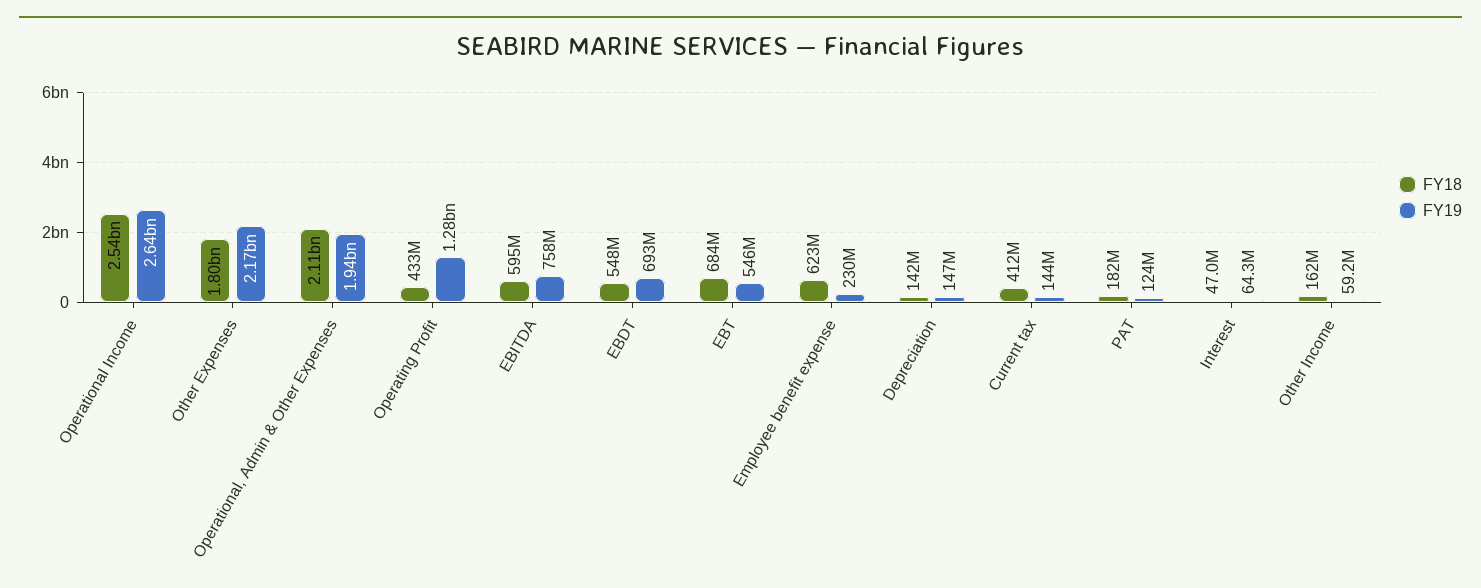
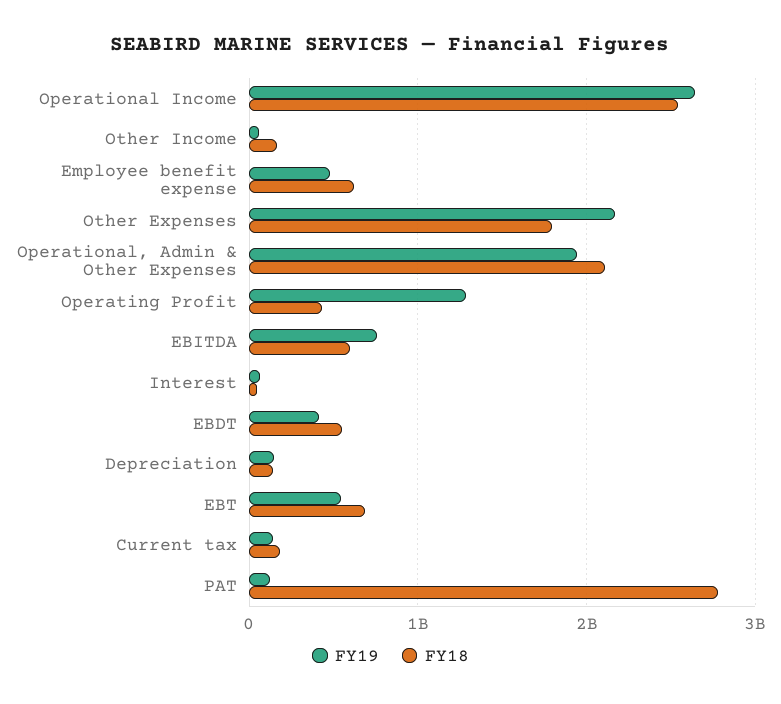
  {
    "FY18": {
      "Operational Income": 2540000000,
      "Other Expenses": 1800000000,
      "Operational, Admin & Other Expenses": 2110000000,
      "Operating Profit": 433000000,
      "EBITDA": 595000000,
      "EBDT": 548000000,
      "EBT": 684000000,
      "Employee benefit expense": 623000000,
      "Depreciation": 142000000,
-     "Current tax": 412000000,
+     "Current tax": 200000000,
-     "PAT": 182000000,
+     "PAT": 2800000000,
      "Interest": 47000000,
      "Other Income": 162000000
    },
    "FY19": {
      "Operational Income": 2640000000,
      "Other Expenses": 2170000000,
      "Operational, Admin & Other Expenses": 1940000000,
      "Operating Profit": 1280000000,
      "EBITDA": 758000000,
-     "EBDT": 693000000,
+     "EBDT": 400000000,
      "EBT": 546000000,
-     "Employee benefit expense": 230000000,
+     "Employee benefit expense": 500000000,
      "Depreciation": 147000000,
      "Current tax": 144000000,
      "PAT": 124000000,
      "Interest": 64300000,
      "Other Income": 59200000
    }
  }

